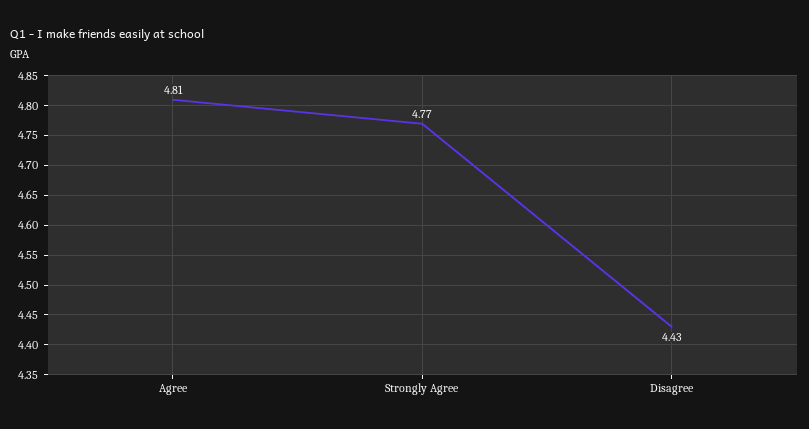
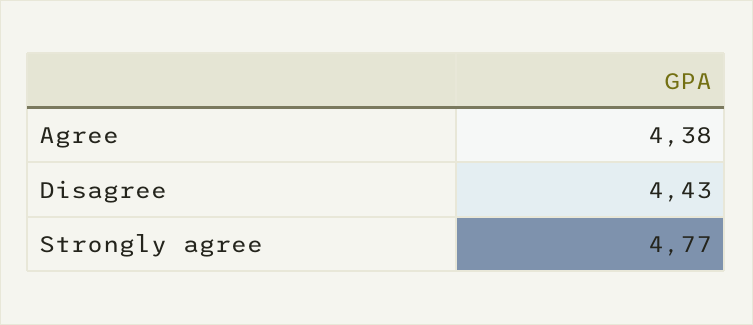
  {
-   "Agree": 4.81,
+   "Agree": 4.38,
    "Strongly Agree": 4.77,
    "Disagree": 4.43
  }

